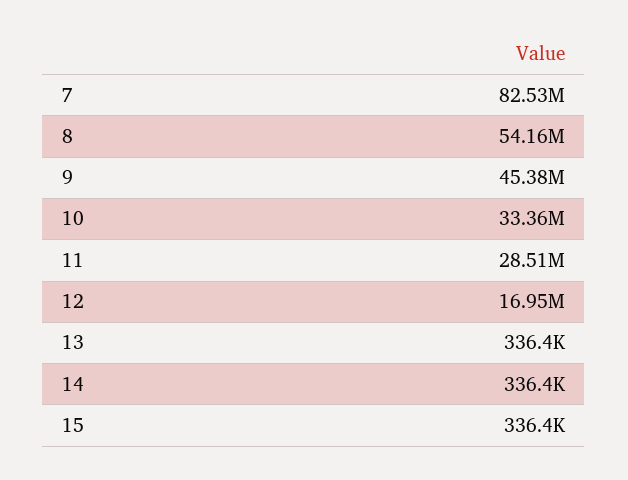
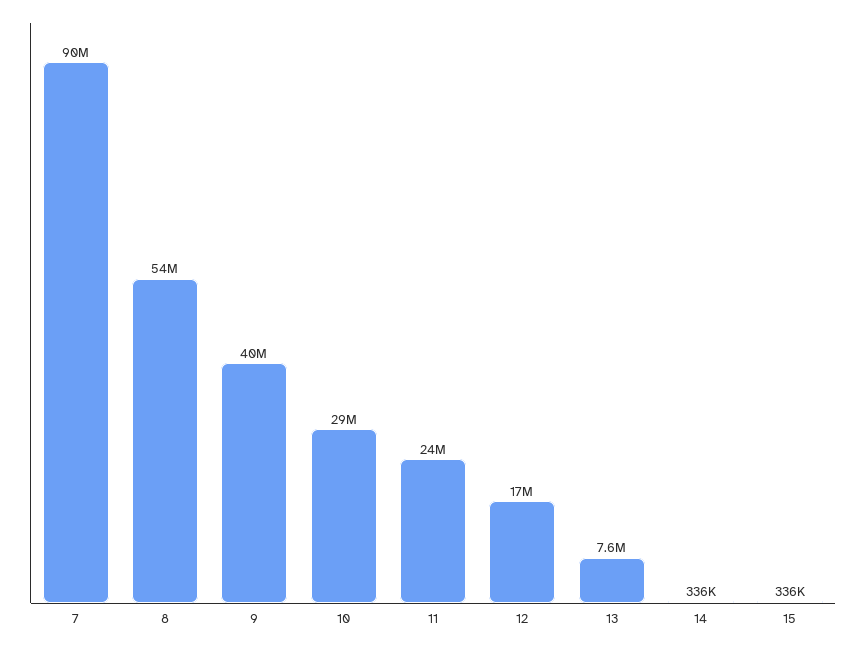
  {
-   "7": 82530000,
+   "7": 90000000,
    "8": 54160000,
-   "9": 45380000,
+   "9": 40000000,
-   "10": 33360000,
+   "10": 29000000,
-   "11": 28510000,
+   "11": 24000000,
    "12": 16950000,
-   "13": 336400,
+   "13": 7600000,
    "14": 336400,
    "15": 336400
  }

